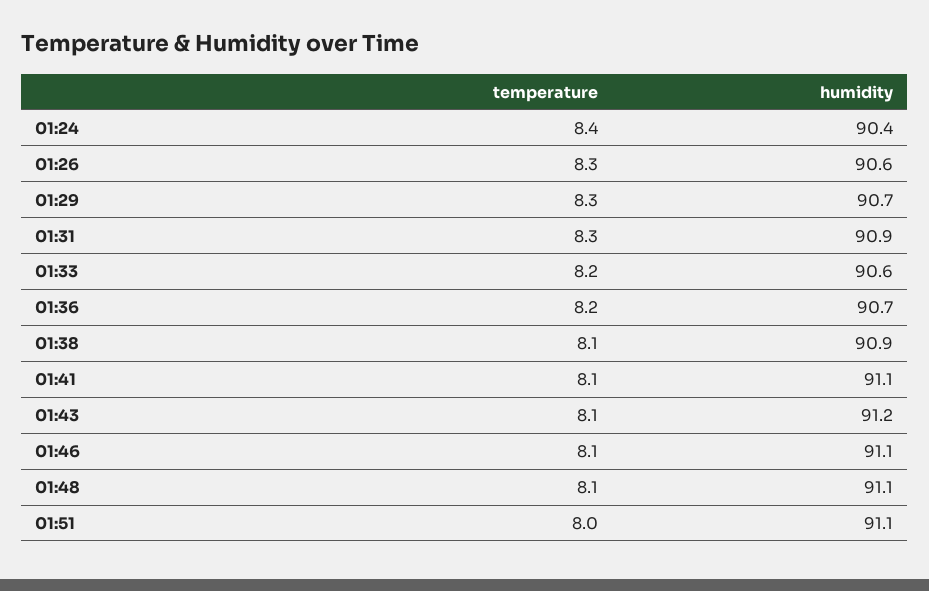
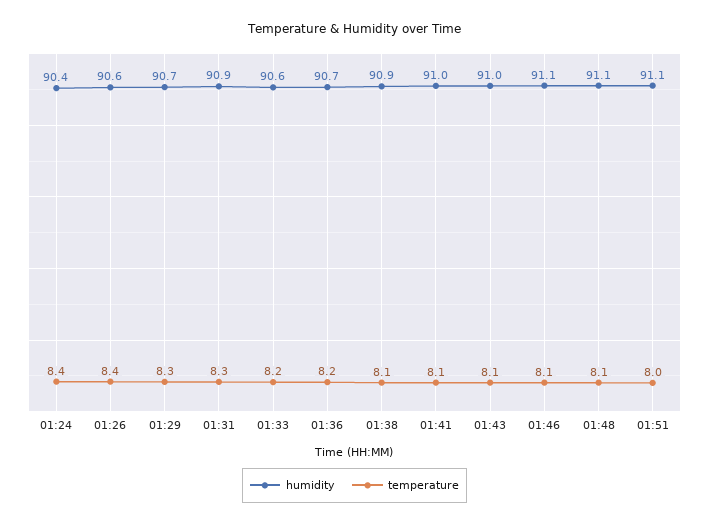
  {
    "temperature": {
      "01:24": 8.4,
-     "01:26": 8.3,
+     "01:26": 8.4,
      "01:29": 8.3,
      "01:31": 8.3,
      "01:33": 8.2,
      "01:36": 8.2,
      "01:38": 8.1,
      "01:41": 8.1,
      "01:43": 8.1,
      "01:46": 8.1,
      "01:48": 8.1,
      "01:51": 8
    },
    "humidity": {
      "01:24": 90.4,
      "01:26": 90.6,
      "01:29": 90.7,
      "01:31": 90.9,
      "01:33": 90.6,
      "01:36": 90.7,
      "01:38": 90.9,
-     "01:41": 91.1,
+     "01:41": 91,
-     "01:43": 91.2,
+     "01:43": 91,
      "01:46": 91.1,
      "01:48": 91.1,
      "01:51": 91.1
    }
  }

